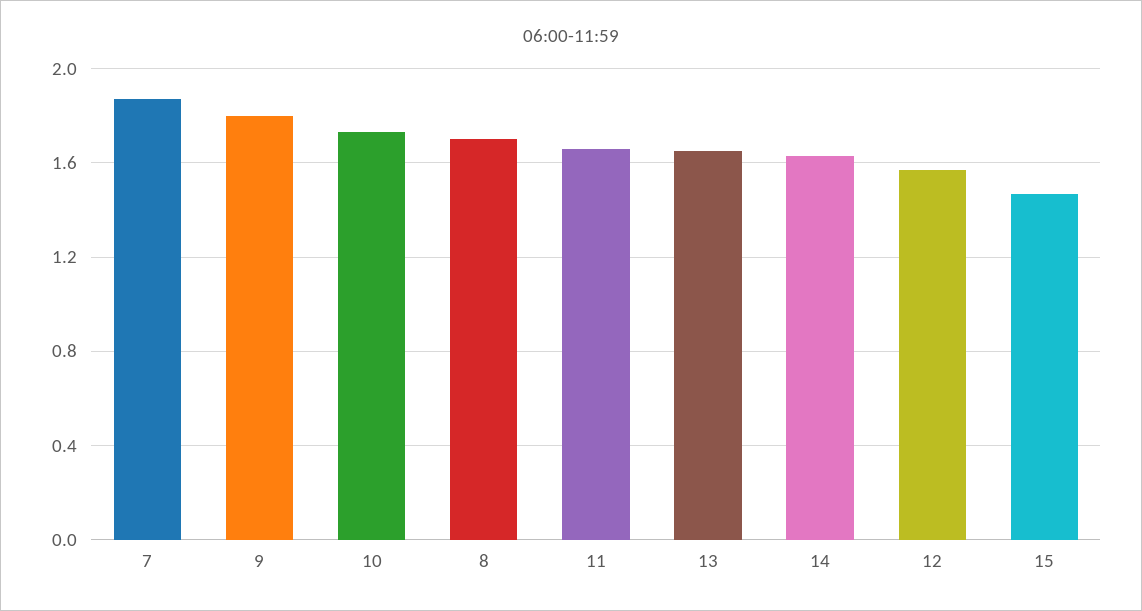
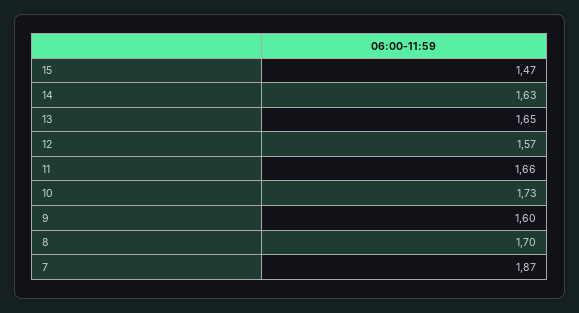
  {
    "7": 1.87,
-   "9": 1.8,
+   "9": 1.6,
    "10": 1.73,
    "8": 1.7,
    "11": 1.66,
    "13": 1.65,
    "14": 1.63,
    "12": 1.57,
    "15": 1.47
  }

